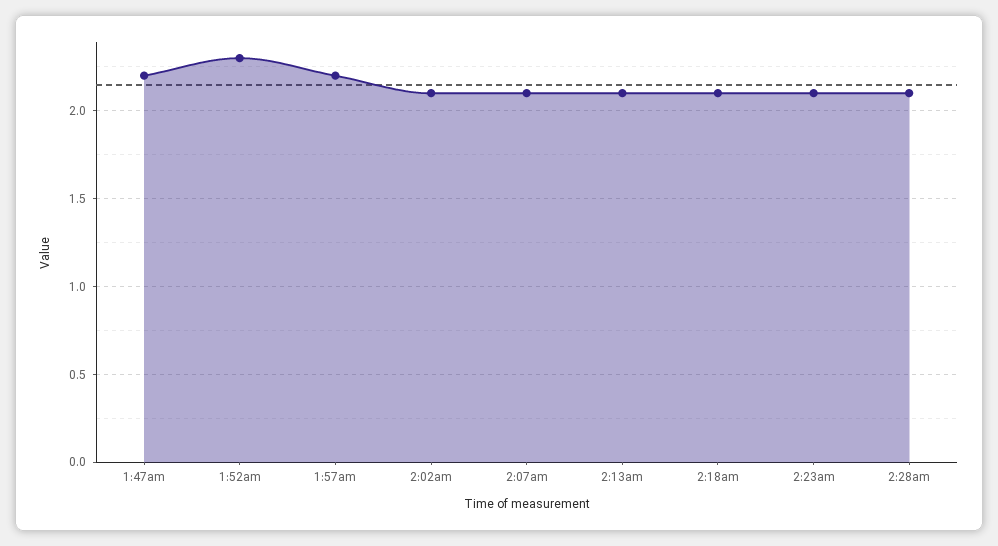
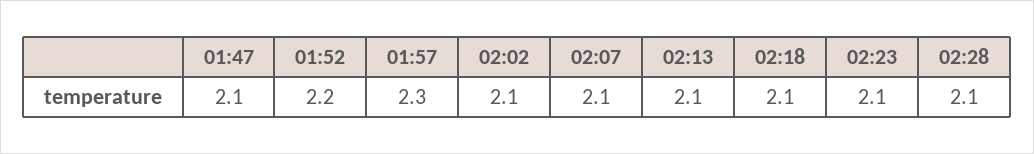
  {
-   "1:47am": 2.2,
+   "1:47am": 2.1,
-   "1:52am": 2.3,
+   "1:52am": 2.2,
-   "1:57am": 2.2,
+   "1:57am": 2.3,
    "2:02am": 2.1,
    "2:07am": 2.1,
    "2:13am": 2.1,
    "2:18am": 2.1,
    "2:23am": 2.1,
    "2:28am": 2.1
  }

